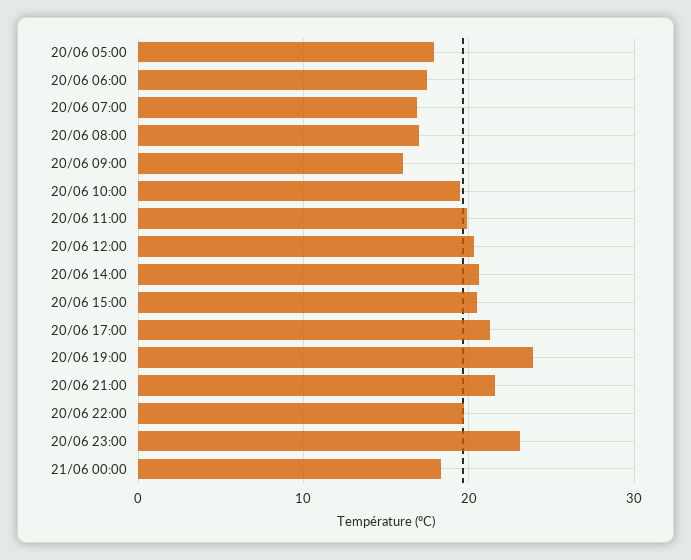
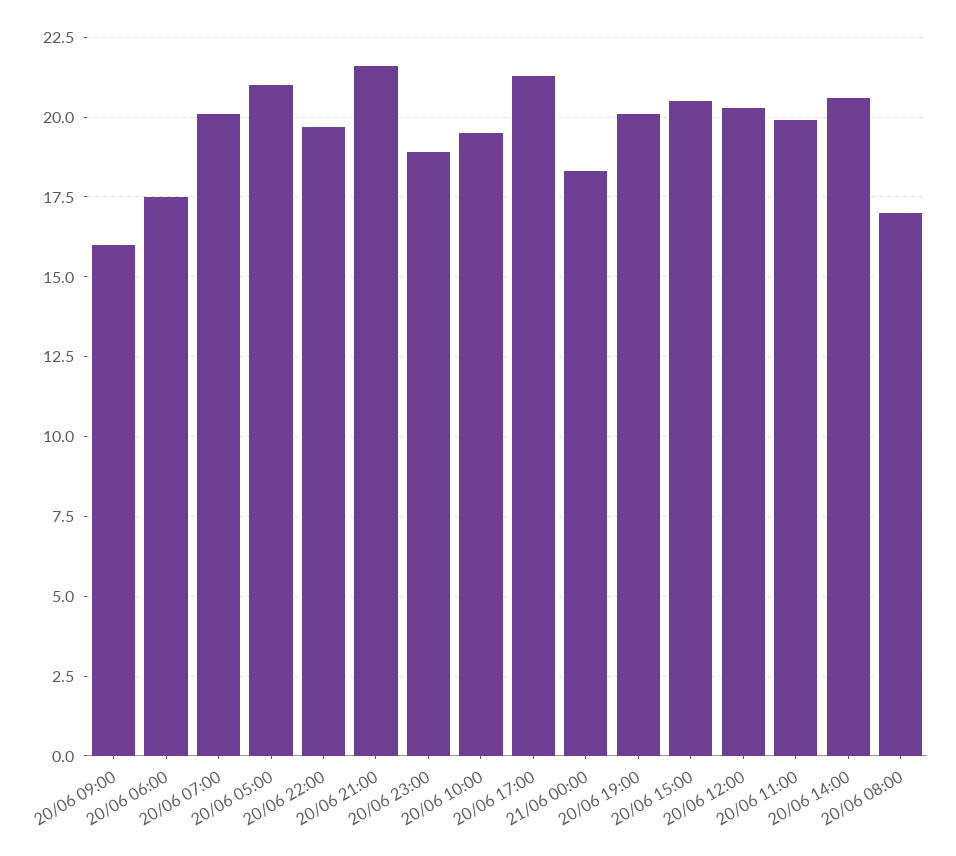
  {
-   "20/06 05:00": 18,
+   "20/06 05:00": 21,
    "20/06 06:00": 17.5,
-   "20/06 07:00": 17,
+   "20/06 07:00": 20,
    "20/06 08:00": 17,
    "20/06 09:00": 16,
    "20/06 10:00": 19.5,
    "20/06 11:00": 20,
    "20/06 12:00": 20.5,
    "20/06 14:00": 20.5,
    "20/06 15:00": 20.5,
    "20/06 17:00": 21.5,
-   "20/06 19:00": 24,
+   "20/06 19:00": 20,
    "20/06 21:00": 21.5,
    "20/06 22:00": 19.5,
-   "20/06 23:00": 23,
+   "20/06 23:00": 19,
    "21/06 00:00": 18.5
  }

